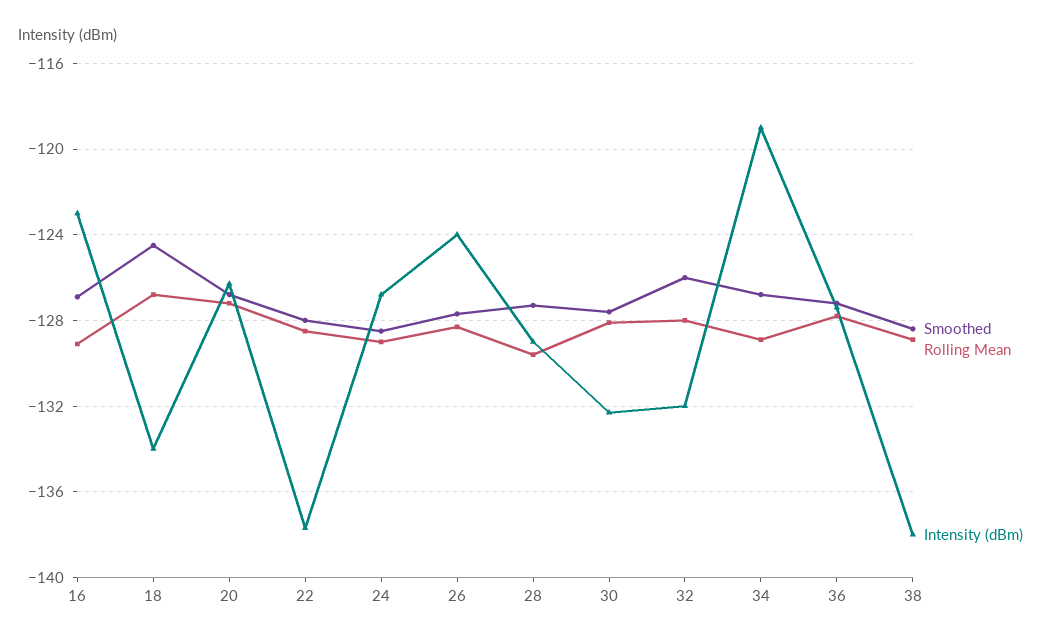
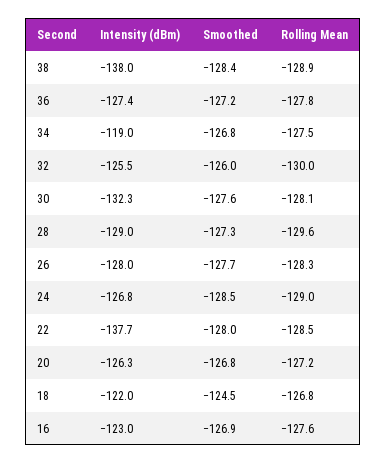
  {
    "Smoothed": {
      "16": -126.9,
      "18": -124.5,
      "20": -126.8,
      "22": -128,
      "24": -128.5,
      "26": -127.7,
      "28": -127.3,
      "30": -127.6,
      "32": -126,
      "34": -126.8,
      "36": -127.2,
      "38": -128.4
    },
    "Rolling Mean": {
-     "16": -129,
+     "16": -127.6,
      "18": -126.8,
      "20": -127.2,
      "22": -128.5,
      "24": -129,
      "26": -128.3,
      "28": -129.6,
      "30": -128.1,
-     "32": -128,
+     "32": -130,
-     "34": -129,
+     "34": -127.5,
      "36": -127.8,
      "38": -128.9
    },
    "Intensity (dBm)": {
      "16": -123,
-     "18": -134,
+     "18": -122,
      "20": -126.3,
      "22": -137.7,
      "24": -126.8,
-     "26": -124,
+     "26": -128,
      "28": -129,
      "30": -132.3,
-     "32": -132,
+     "32": -125.5,
      "34": -119,
      "36": -127.4,
      "38": -138
    }
  }

